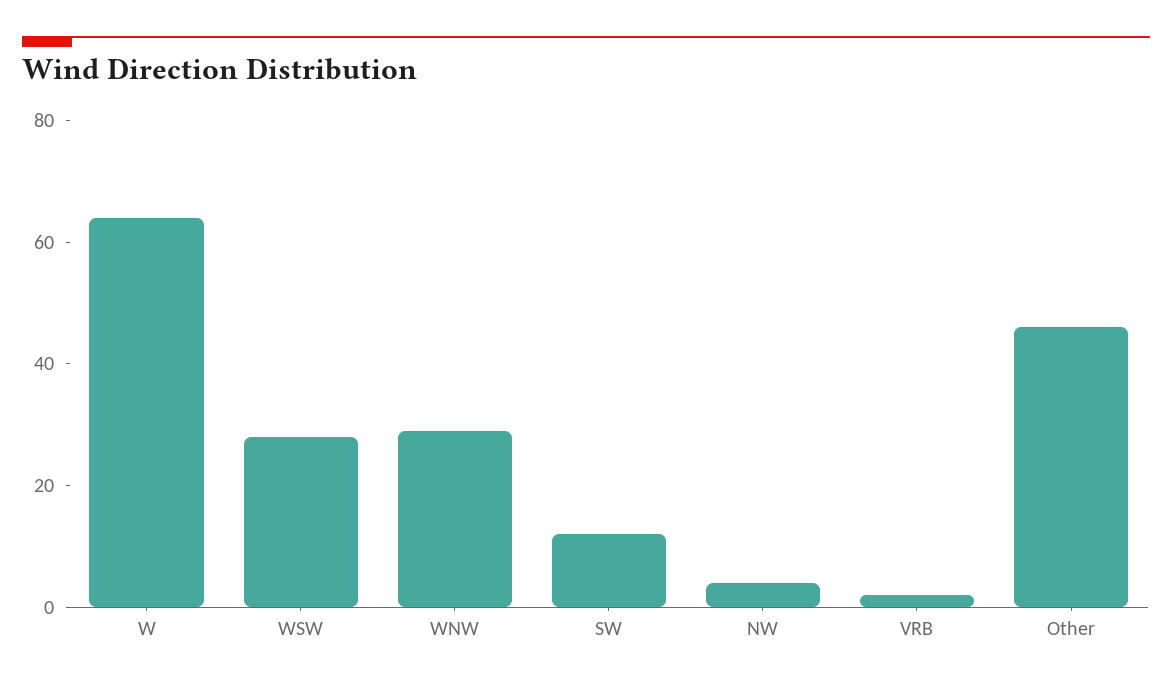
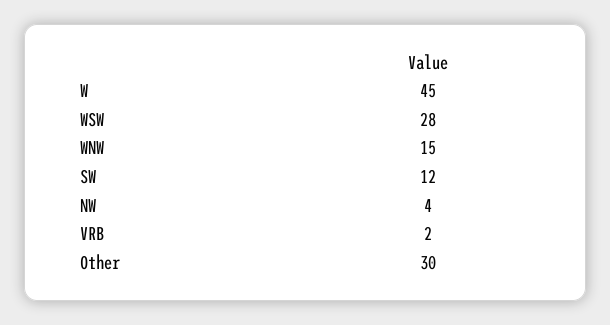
  {
-   "W": 65,
+   "W": 45,
    "WSW": 28,
-   "WNW": 30,
+   "WNW": 15,
    "SW": 12,
    "NW": 4,
    "VRB": 2,
-   "Other": 45
+   "Other": 30
  }

